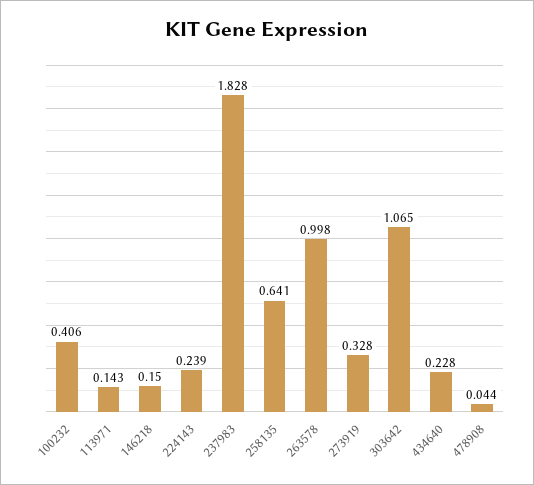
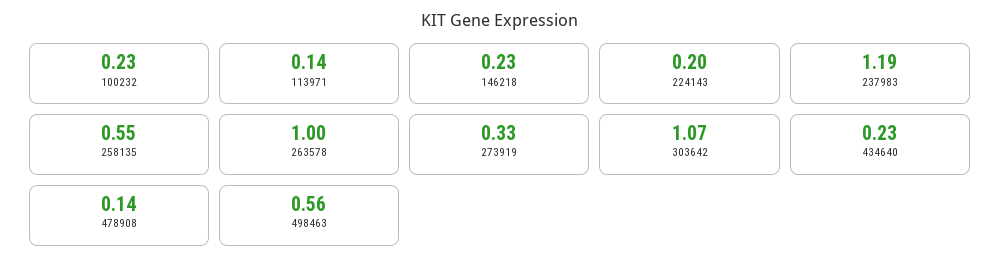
  {
-   "100232": 0.406,
+   "100232": 0.23,
    "113971": 0.143,
-   "146218": 0.15,
+   "146218": 0.23,
-   "224143": 0.239,
+   "224143": 0.2,
-   "237983": 1.828,
+   "237983": 1.19,
-   "258135": 0.641,
+   "258135": 0.55,
    "263578": 0.998,
    "273919": 0.328,
    "303642": 1.065,
    "434640": 0.228,
-   "478908": 0.044
+   "478908": 0.14,
+   "498463": 0.56
  }

